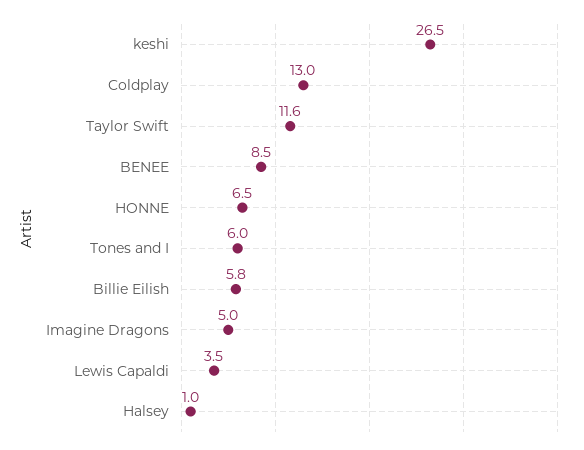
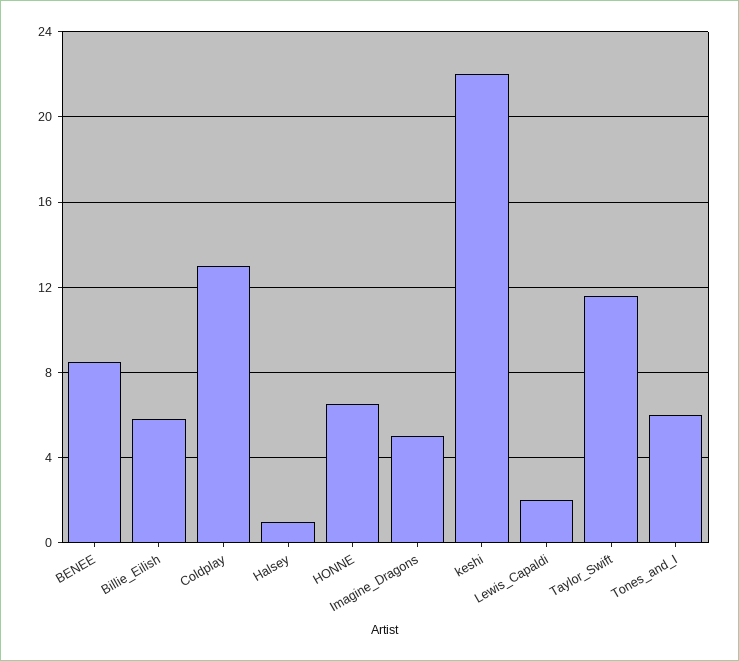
  {
-   "keshi": 26.5,
+   "keshi": 22,
    "Coldplay": 13,
    "Taylor Swift": 11.6,
    "BENEE": 8.5,
    "HONNE": 6.5,
    "Tones and I": 6,
    "Billie Eilish": 5.8,
    "Imagine Dragons": 5,
-   "Lewis Capaldi": 3.5,
+   "Lewis Capaldi": 2,
    "Halsey": 1
  }

